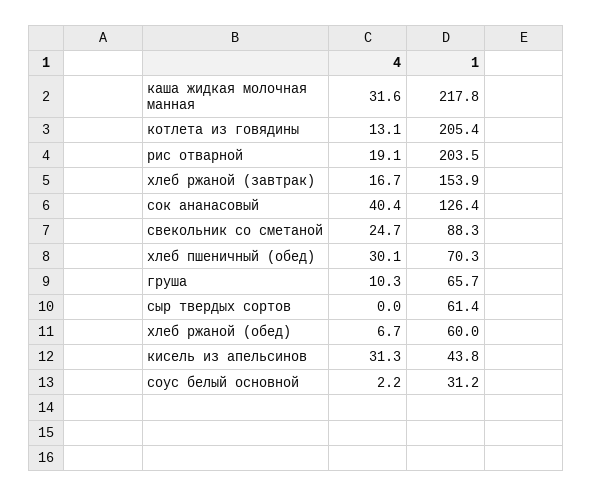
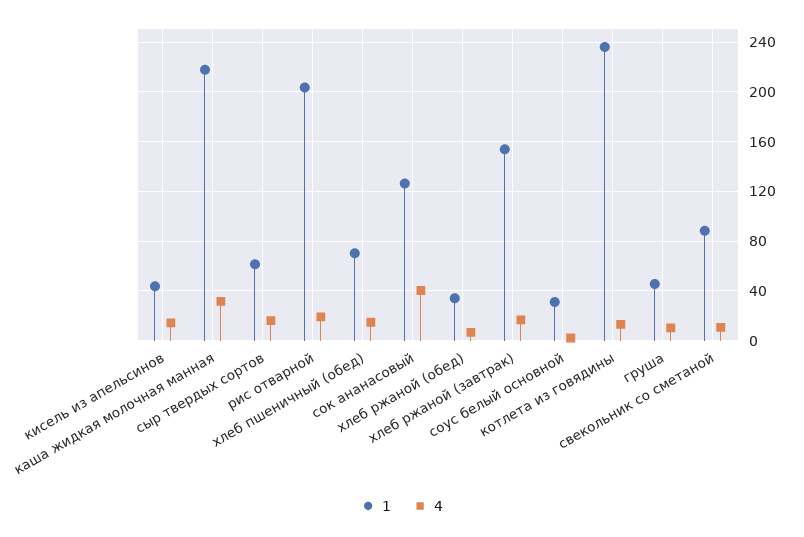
  {
    "4": {
      "каша жидкая молочная манная": 31.6,
      "котлета из говядины": 13.1,
      "рис отварной": 19.1,
      "хлеб ржаной (завтрак)": 16.7,
      "сок ананасовый": 40.4,
-     "свекольник со сметаной": 24.7,
+     "свекольник со сметаной": 10,
-     "хлеб пшеничный (обед)": 30.1,
+     "хлеб пшеничный (обед)": 15,
      "груша": 10.3,
-     "сыр твердых сортов": 0,
+     "сыр твердых сортов": 15,
      "хлеб ржаной (обед)": 6.7,
-     "кисель из апельсинов": 31.3,
+     "кисель из апельсинов": 15,
      "соус белый основной": 2.2
    },
    "1": {
      "каша жидкая молочная манная": 217.8,
-     "котлета из говядины": 205.4,
+     "котлета из говядины": 235,
      "рис отварной": 203.5,
      "хлеб ржаной (завтрак)": 153.9,
      "сок ананасовый": 126.4,
      "свекольник со сметаной": 88.3,
      "хлеб пшеничный (обед)": 70.3,
-     "груша": 65.7,
+     "груша": 45,
      "сыр твердых сортов": 61.4,
-     "хлеб ржаной (обед)": 60,
+     "хлеб ржаной (обед)": 35,
      "кисель из апельсинов": 43.8,
      "соус белый основной": 31.2
    }
  }

